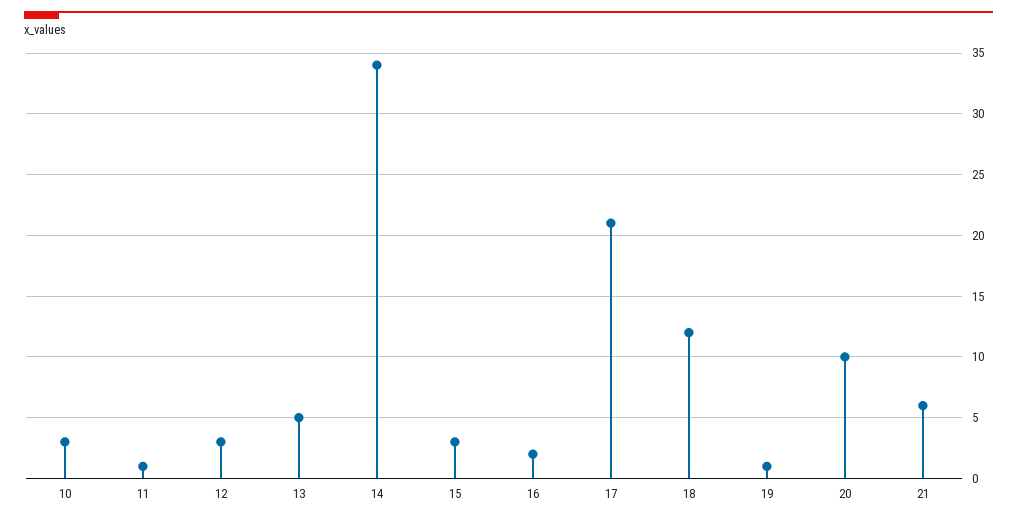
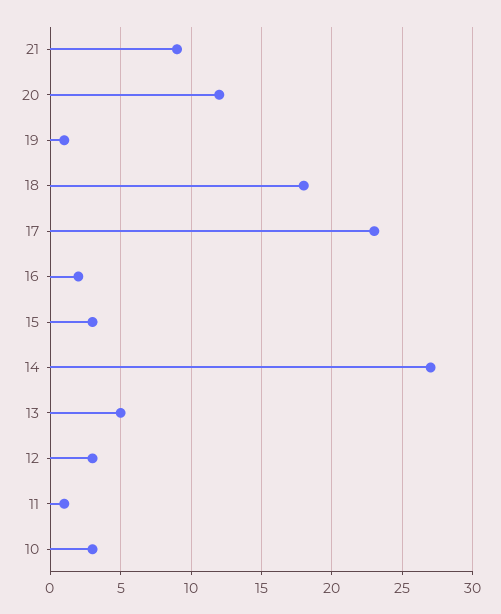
  {
    "10": 3,
    "11": 1,
    "12": 3,
    "13": 5,
-   "14": 34,
+   "14": 27,
    "15": 3,
    "16": 2,
-   "17": 21,
+   "17": 23,
-   "18": 12,
+   "18": 18,
    "19": 1,
-   "20": 10,
+   "20": 12,
-   "21": 6
+   "21": 9
  }

